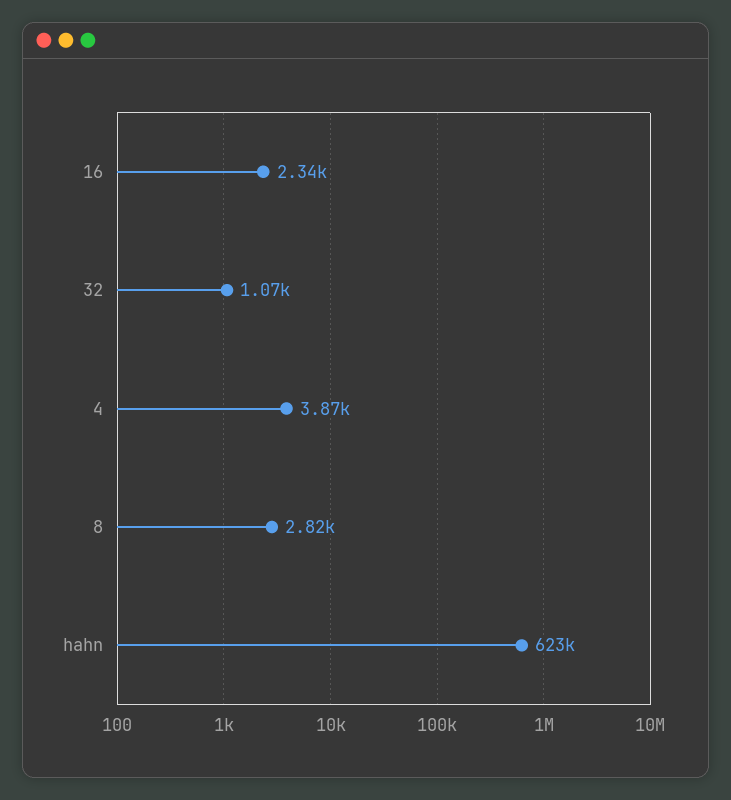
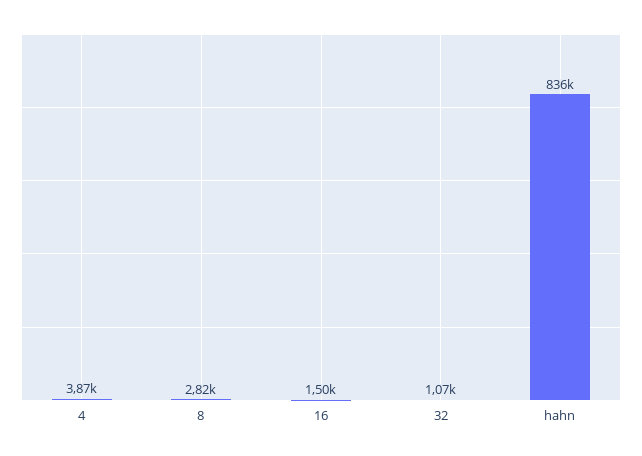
  {
-   "16": 2340,
+   "16": 1500,
    "32": 1070,
    "4": 3870,
    "8": 2820,
-   "hahn": 623000
+   "hahn": 836000
  }

